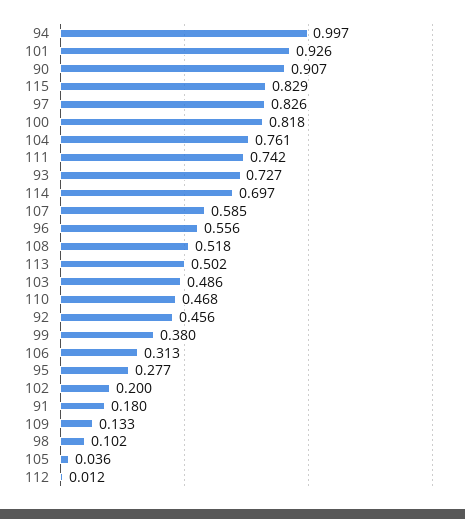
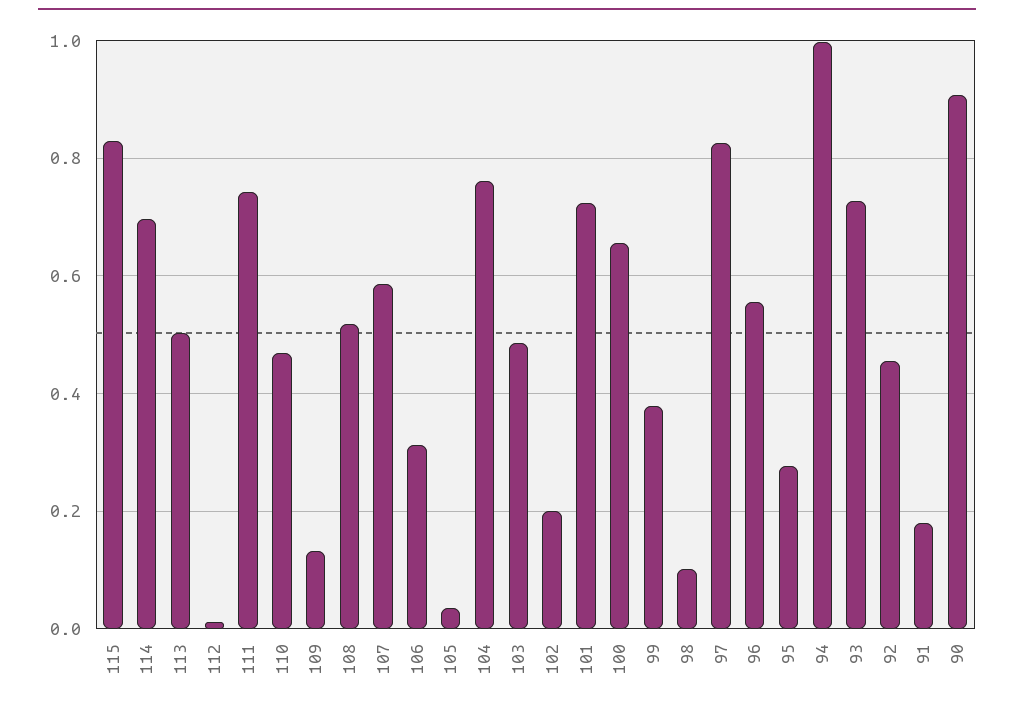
  {
    "94": 0.997,
-   "101": 0.926,
+   "101": 0.72,
    "90": 0.907,
    "115": 0.829,
    "97": 0.826,
-   "100": 0.818,
+   "100": 0.66,
    "104": 0.761,
    "111": 0.742,
    "93": 0.727,
    "114": 0.697,
    "107": 0.585,
    "96": 0.556,
    "108": 0.518,
    "113": 0.502,
    "103": 0.486,
    "110": 0.468,
    "92": 0.456,
    "99": 0.38,
    "106": 0.313,
    "95": 0.277,
    "102": 0.2,
    "91": 0.18,
    "109": 0.133,
    "98": 0.102,
    "105": 0.036,
    "112": 0.012
  }

